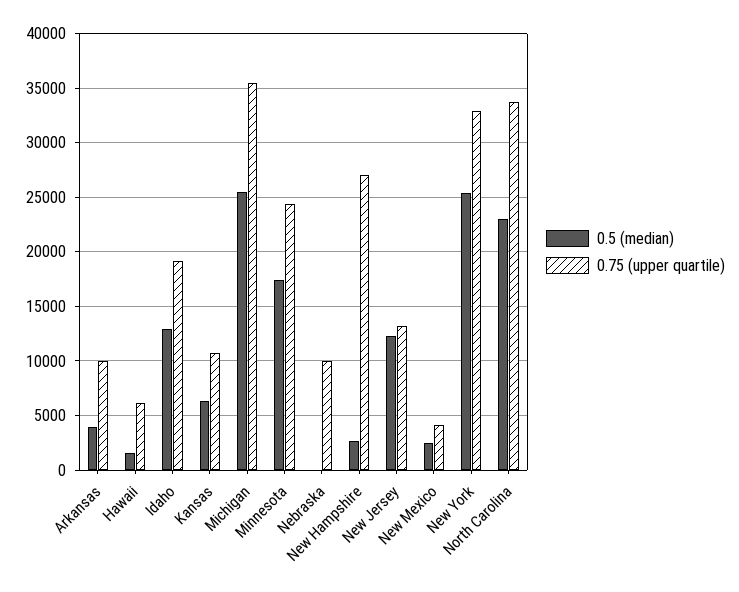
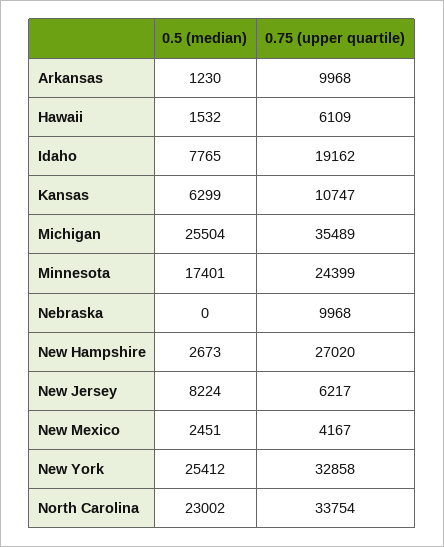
  {
    "0.5 (median)": {
-     "Arkansas": 4000,
+     "Arkansas": 1230,
      "Hawaii": 1532,
-     "Idaho": 13000,
+     "Idaho": 7765,
      "Kansas": 6299,
      "Michigan": 25504,
      "Minnesota": 17401,
      "Nebraska": 0,
      "New Hampshire": 2673,
-     "New Jersey": 12000,
+     "New Jersey": 8224,
      "New Mexico": 2451,
      "New York": 25412,
      "North Carolina": 23002
    },
    "0.75 (upper quartile)": {
      "Arkansas": 9968,
      "Hawaii": 6109,
      "Idaho": 19162,
      "Kansas": 10747,
      "Michigan": 35489,
      "Minnesota": 24399,
      "Nebraska": 9968,
      "New Hampshire": 27020,
-     "New Jersey": 13000,
+     "New Jersey": 6217,
      "New Mexico": 4167,
      "New York": 32858,
      "North Carolina": 33754
    }
  }

